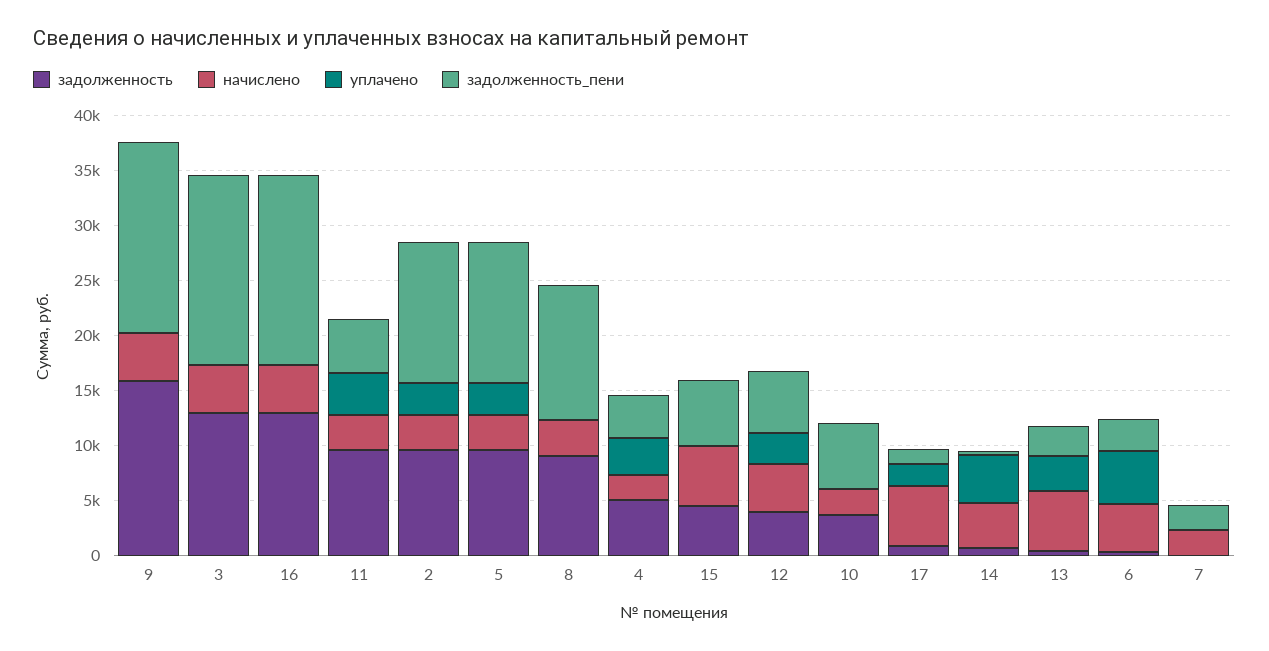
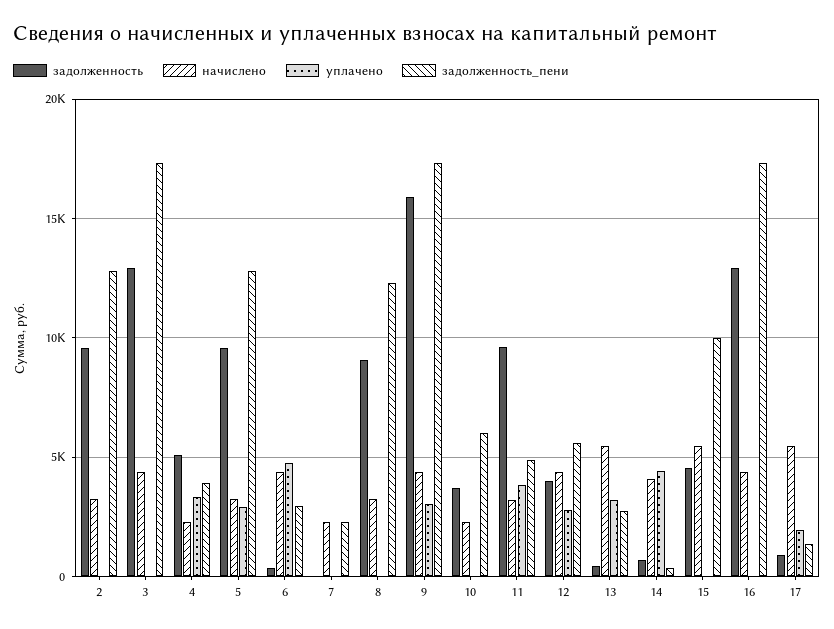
  {
    "задолженность": {
      "9": 16000,
      "3": 13000,
      "16": 13000,
      "11": 9500,
      "2": 9500,
      "5": 9500,
      "8": 9000,
      "4": 5000,
      "15": 4500,
      "12": 4000,
      "10": 3500,
      "17": 1000,
      "14": 500,
      "13": 500,
      "6": 500,
      "7": 0
    },
    "начислено": {
      "9": 4500,
      "3": 4500,
      "16": 4500,
      "11": 3000,
      "2": 3000,
      "5": 3000,
      "8": 3000,
      "4": 2500,
      "15": 5500,
      "12": 4500,
      "10": 2500,
      "17": 5500,
      "14": 4000,
      "13": 5500,
      "6": 4500,
      "7": 2500
    },
    "уплачено": {
-     "9": 0,
+     "9": 3000,
      "3": 0,
      "16": 0,
      "11": 4000,
-     "2": 3000,
+     "2": 0,
      "5": 3000,
      "8": 0,
      "4": 3500,
      "15": 0,
      "12": 3000,
      "10": 0,
      "17": 2000,
      "14": 4500,
      "13": 3000,
      "6": 4500,
      "7": 0
    },
    "задолженность_пени": {
      "9": 17500,
      "3": 17500,
      "16": 17500,
      "11": 5000,
      "2": 13000,
      "5": 13000,
      "8": 12500,
      "4": 4000,
-     "15": 6000,
+     "15": 10000,
      "12": 5500,
      "10": 6000,
      "17": 1500,
      "14": 500,
      "13": 2500,
      "6": 3000,
      "7": 2500
    }
  }

